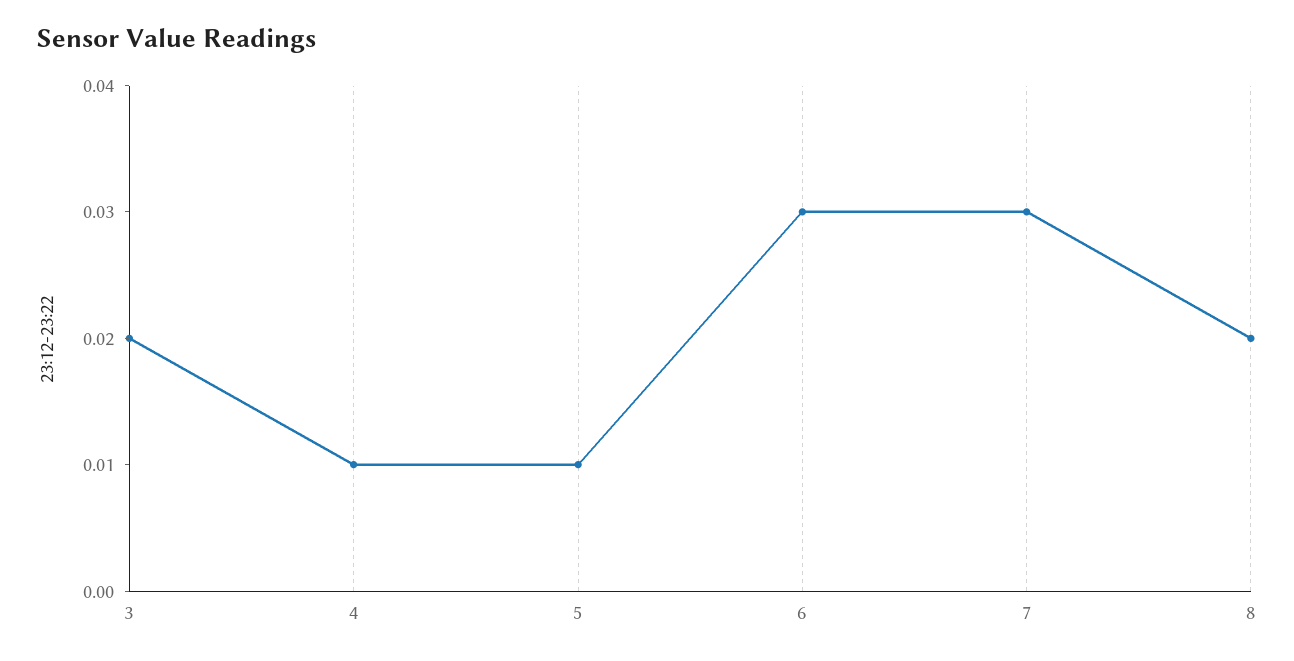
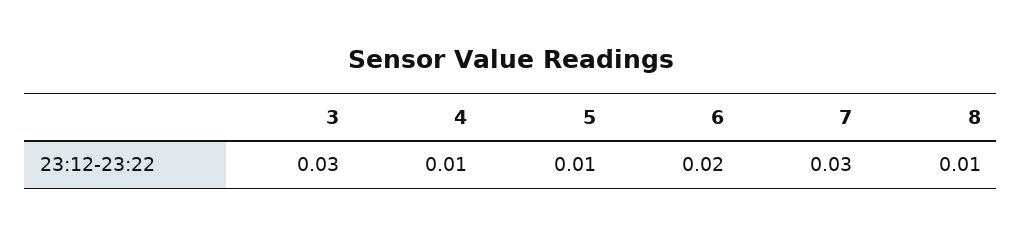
  {
-   "3": 0.02,
+   "3": 0.03,
    "4": 0.01,
    "5": 0.01,
-   "6": 0.03,
+   "6": 0.02,
    "7": 0.03,
-   "8": 0.02
+   "8": 0.01
  }

